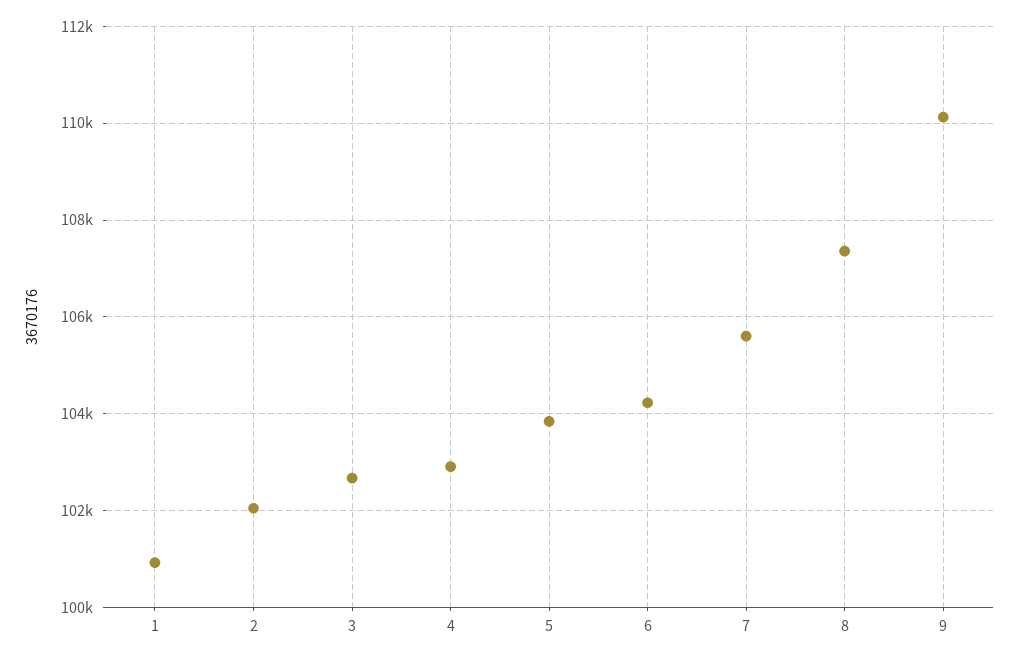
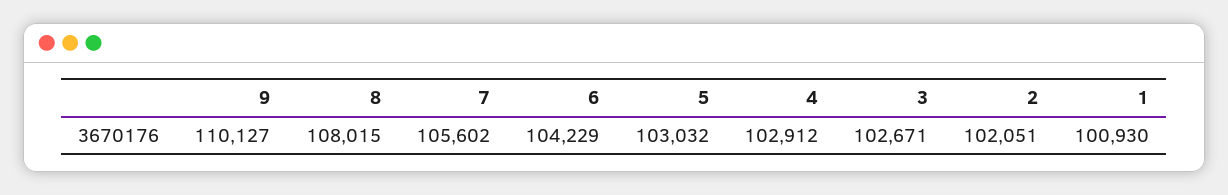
  {
    "1": 100930,
    "2": 102051,
    "3": 102671,
    "4": 102912,
-   "5": 103800,
+   "5": 103032,
    "6": 104229,
    "7": 105602,
-   "8": 107400,
+   "8": 108015,
    "9": 110127
  }

